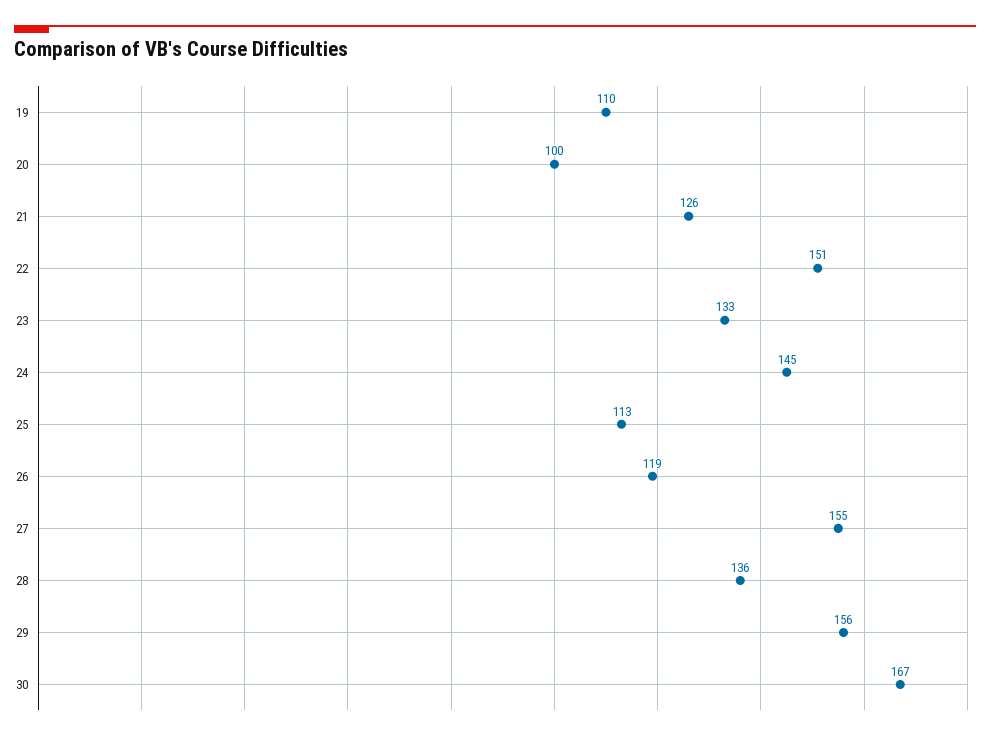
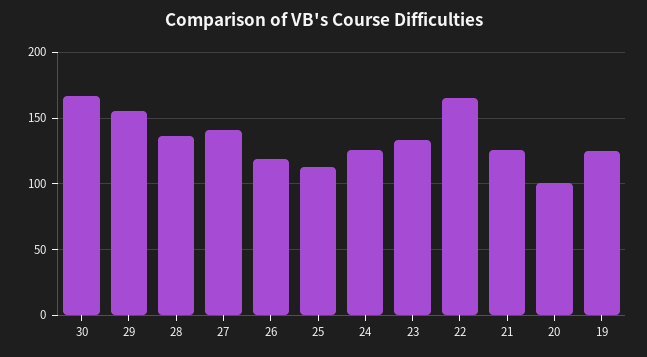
  {
-   "19": 110,
+   "19": 125,
    "20": 100,
    "21": 126,
-   "22": 151,
+   "22": 165,
    "23": 133,
-   "24": 145,
+   "24": 125,
    "25": 113,
    "26": 119,
-   "27": 155,
+   "27": 140,
    "28": 136,
    "29": 156,
    "30": 167
  }

